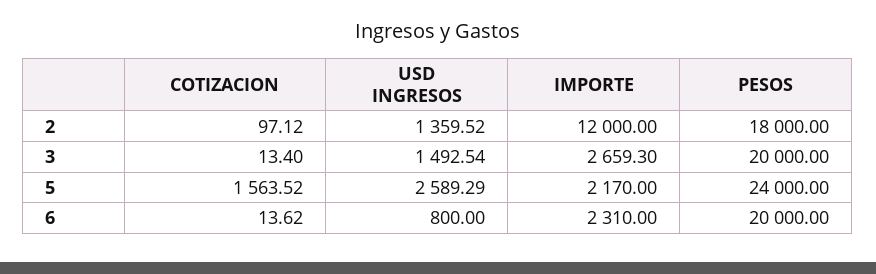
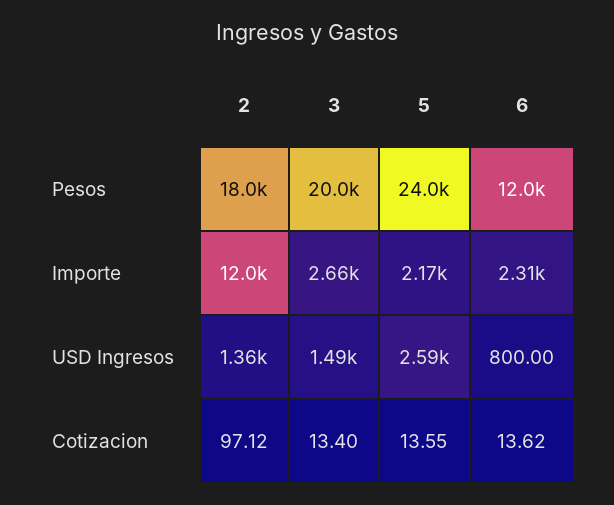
  {
    "COTIZACION": {
      "2": 97.12,
      "3": 13.4,
-     "5": 1563.52,
+     "5": 13.55,
      "6": 13.62
    },
    "USD INGRESOS": {
      "2": 1359.52,
      "3": 1492.54,
      "5": 2589.29,
      "6": 800
    },
    "IMPORTE": {
      "2": 12000,
      "3": 2659.3,
      "5": 2170,
      "6": 2310
    },
    "PESOS": {
      "2": 18000,
      "3": 20000,
      "5": 24000,
-     "6": 20000
+     "6": 12000
    }
  }

